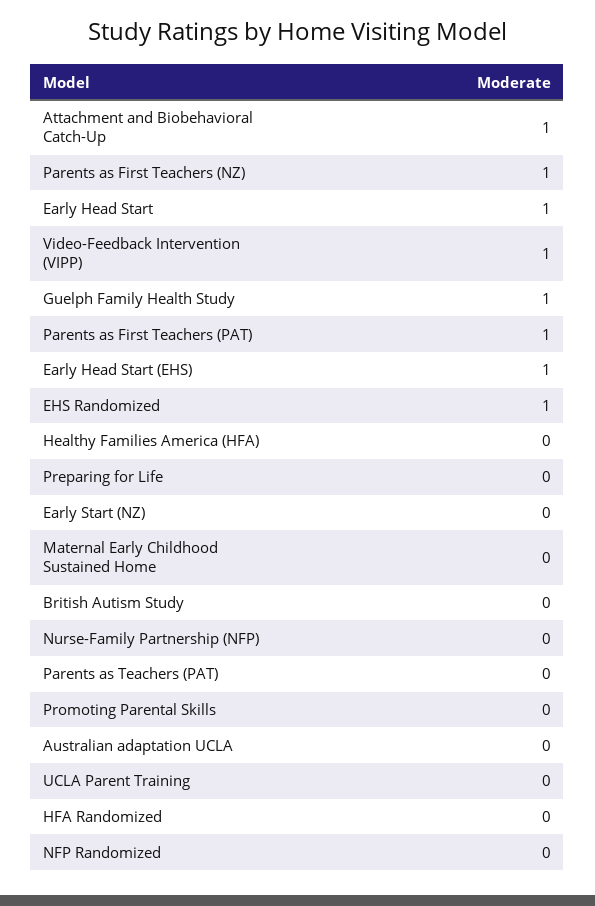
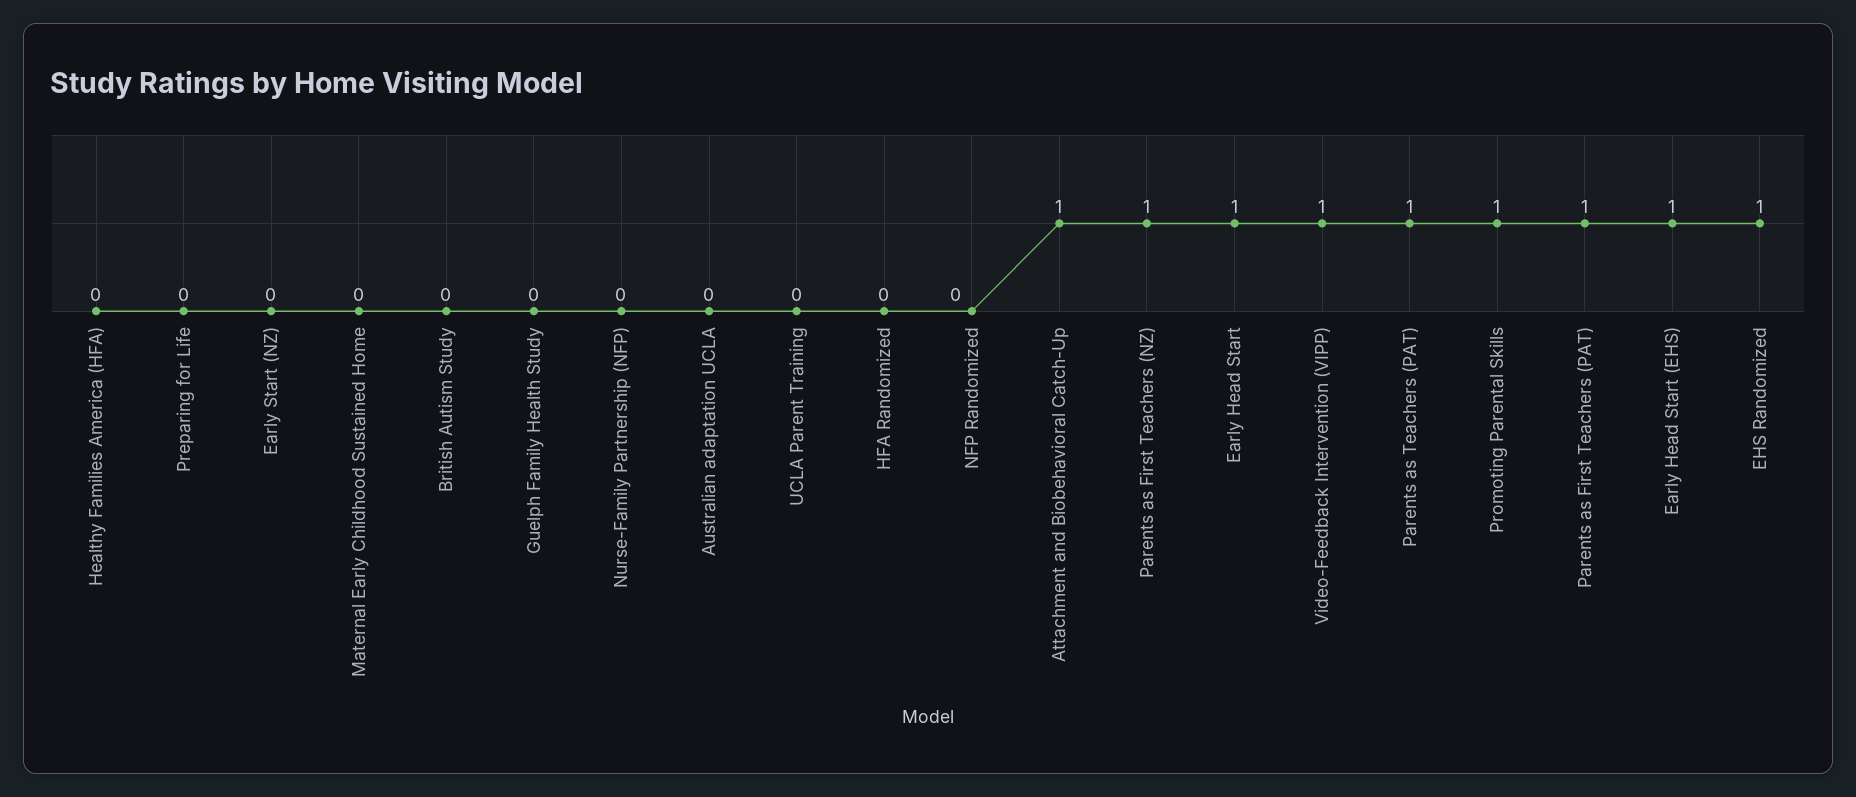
  {
    "Attachment and Biobehavioral Catch-Up": 1,
    "Parents as First Teachers (NZ)": 1,
    "Early Head Start": 1,
    "Video-Feedback Intervention (VIPP)": 1,
-   "Guelph Family Health Study": 1,
+   "Guelph Family Health Study": 0,
    "Parents as First Teachers (PAT)": 1,
    "Early Head Start (EHS)": 1,
    "EHS Randomized": 1,
    "Healthy Families America (HFA)": 0,
    "Preparing for Life": 0,
    "Early Start (NZ)": 0,
    "Maternal Early Childhood Sustained Home": 0,
    "British Autism Study": 0,
    "Nurse-Family Partnership (NFP)": 0,
-   "Parents as Teachers (PAT)": 0,
+   "Parents as Teachers (PAT)": 1,
-   "Promoting Parental Skills": 0,
+   "Promoting Parental Skills": 1,
    "Australian adaptation UCLA": 0,
    "UCLA Parent Training": 0,
    "HFA Randomized": 0,
    "NFP Randomized": 0
  }

